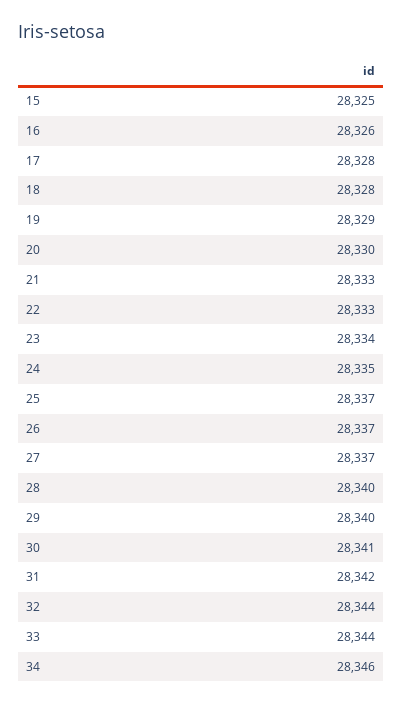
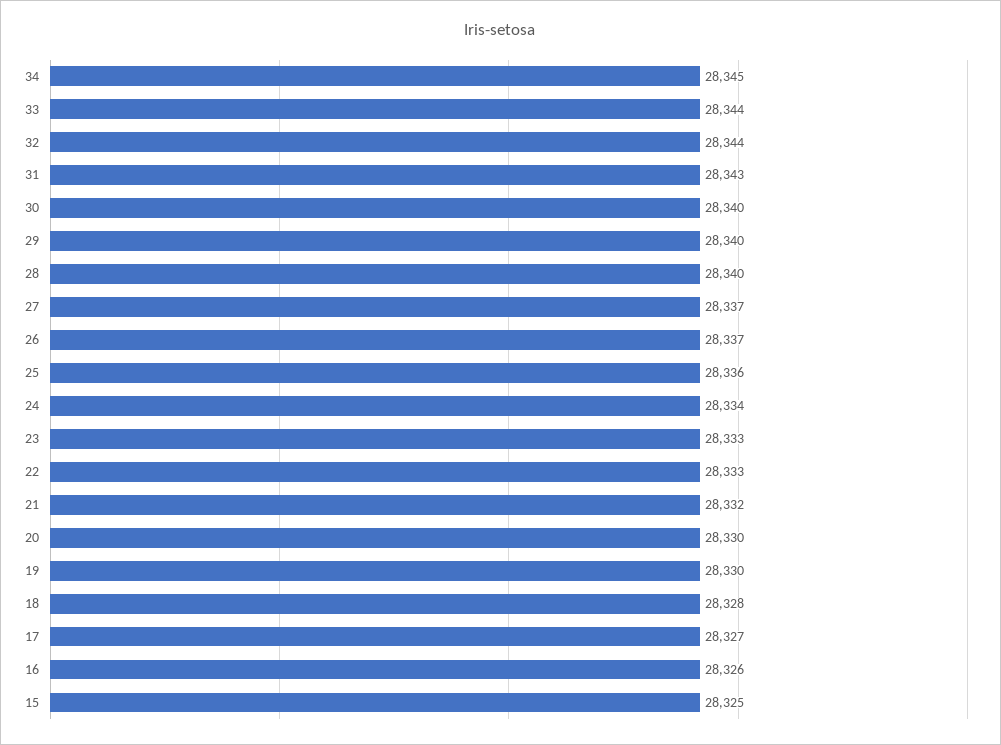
  {
    "15": 28325,
    "16": 28326,
-   "17": 28328,
+   "17": 28327,
    "18": 28328,
-   "19": 28329,
+   "19": 28330,
    "20": 28330,
-   "21": 28333,
+   "21": 28332,
    "22": 28333,
-   "23": 28334,
+   "23": 28333,
-   "24": 28335,
+   "24": 28334,
-   "25": 28337,
+   "25": 28336,
    "26": 28337,
    "27": 28337,
    "28": 28340,
    "29": 28340,
-   "30": 28341,
+   "30": 28340,
-   "31": 28342,
+   "31": 28343,
    "32": 28344,
    "33": 28344,
-   "34": 28346
+   "34": 28345
  }

